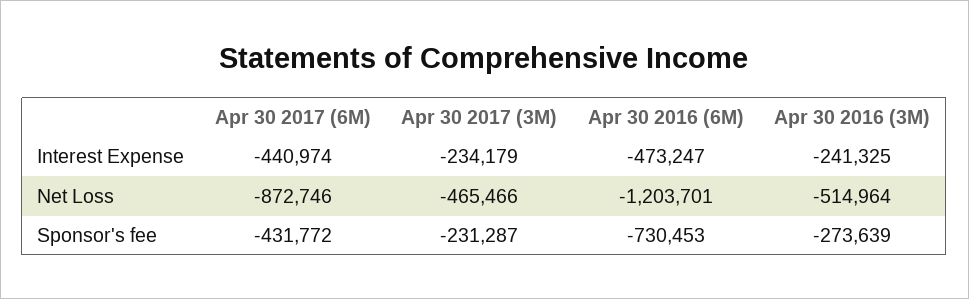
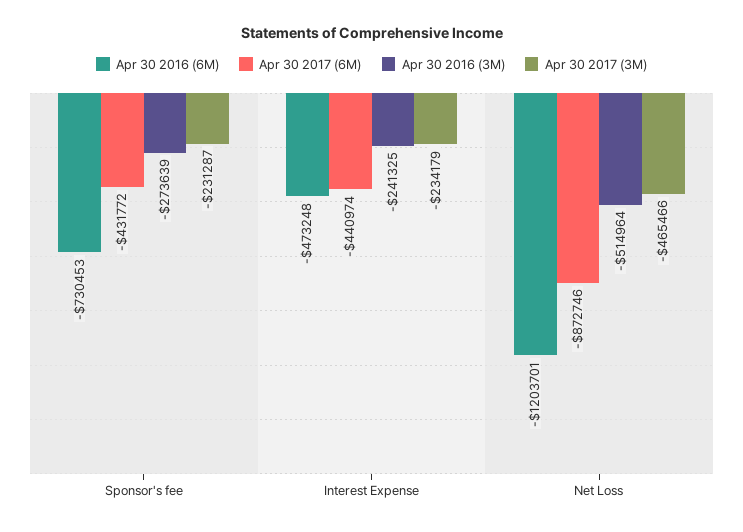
  {
    "Apr 30 2017 (6M)": {
      "Interest Expense": -440974,
      "Net Loss": -872746,
      "Sponsor's fee": -431772
    },
    "Apr 30 2017 (3M)": {
      "Interest Expense": -234179,
      "Net Loss": -465466,
      "Sponsor's fee": -231287
    },
    "Apr 30 2016 (6M)": {
-     "Interest Expense": -473247,
+     "Interest Expense": -473248,
      "Net Loss": -1203701,
      "Sponsor's fee": -730453
    },
    "Apr 30 2016 (3M)": {
      "Interest Expense": -241325,
      "Net Loss": -514964,
      "Sponsor's fee": -273639
    }
  }

